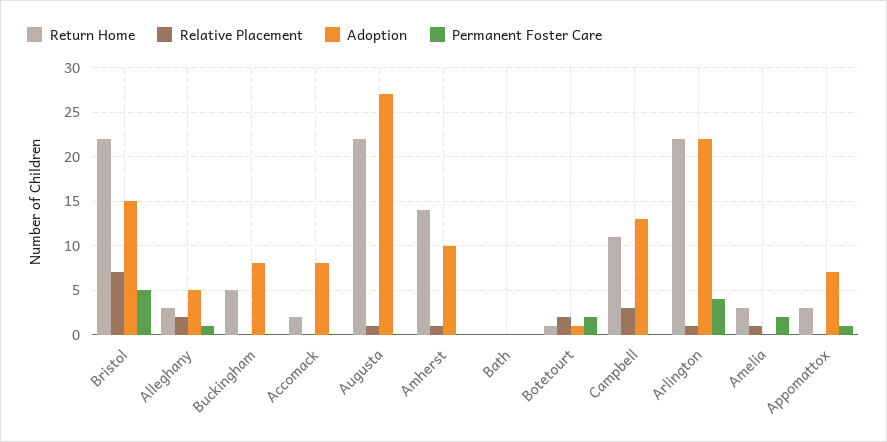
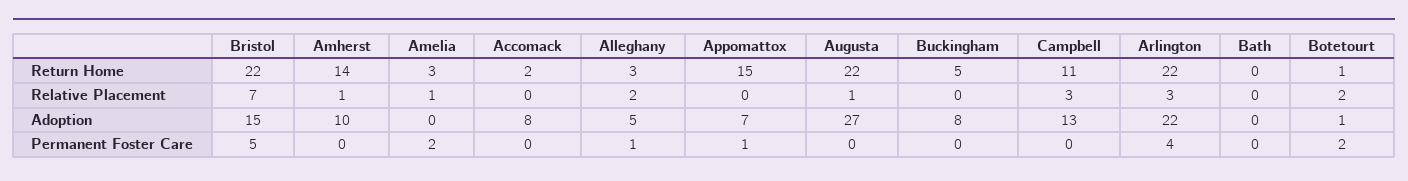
  {
    "Return Home": {
      "Bristol": 22,
      "Alleghany": 3,
      "Buckingham": 5,
      "Accomack": 2,
      "Augusta": 22,
      "Amherst": 14,
      "Bath": 0,
      "Botetourt": 1,
      "Campbell": 11,
      "Arlington": 22,
      "Amelia": 3,
-     "Appomattox": 3
+     "Appomattox": 15
    },
    "Relative Placement": {
      "Bristol": 7,
      "Alleghany": 2,
      "Buckingham": 0,
      "Accomack": 0,
      "Augusta": 1,
      "Amherst": 1,
      "Bath": 0,
      "Botetourt": 2,
      "Campbell": 3,
-     "Arlington": 1,
+     "Arlington": 3,
      "Amelia": 1,
      "Appomattox": 0
    },
    "Adoption": {
      "Bristol": 15,
      "Alleghany": 5,
      "Buckingham": 8,
      "Accomack": 8,
      "Augusta": 27,
      "Amherst": 10,
      "Bath": 0,
      "Botetourt": 1,
      "Campbell": 13,
      "Arlington": 22,
      "Amelia": 0,
      "Appomattox": 7
    },
    "Permanent Foster Care": {
      "Bristol": 5,
      "Alleghany": 1,
      "Buckingham": 0,
      "Accomack": 0,
      "Augusta": 0,
      "Amherst": 0,
      "Bath": 0,
      "Botetourt": 2,
      "Campbell": 0,
      "Arlington": 4,
      "Amelia": 2,
      "Appomattox": 1
    }
  }

